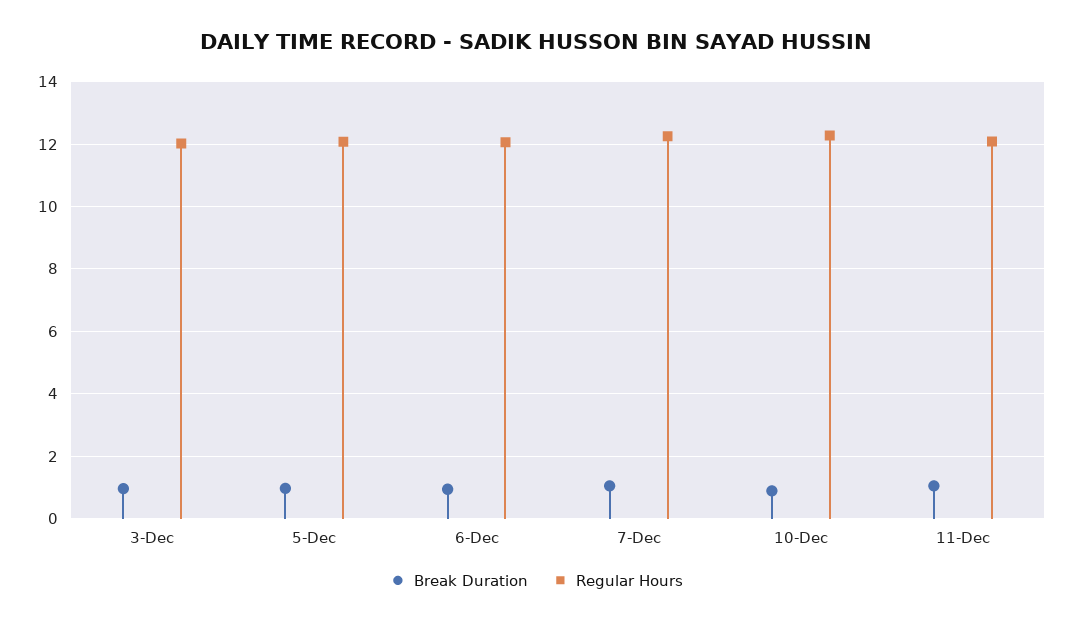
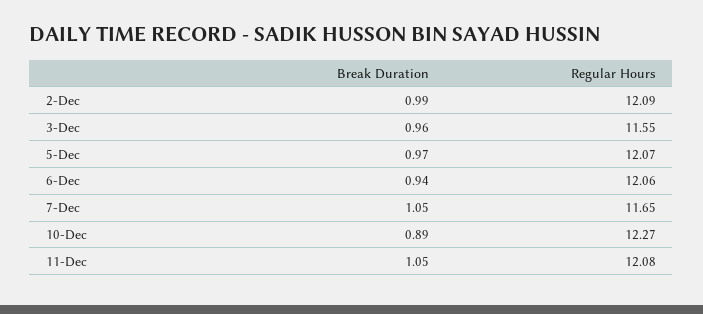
  {
    "Break Duration": {
      "3-Dec": 0.96,
      "5-Dec": 0.97,
      "6-Dec": 0.94,
      "7-Dec": 1.05,
      "10-Dec": 0.89,
-     "11-Dec": 1.05
+     "11-Dec": 1.05,
+     "2-Dec": 0.99
    },
    "Regular Hours": {
-     "3-Dec": 12,
+     "3-Dec": 11.55,
      "5-Dec": 12.07,
      "6-Dec": 12.06,
-     "7-Dec": 12.2,
+     "7-Dec": 11.65,
      "10-Dec": 12.27,
-     "11-Dec": 12.08
+     "11-Dec": 12.08,
+     "2-Dec": 12.09
    }
  }

